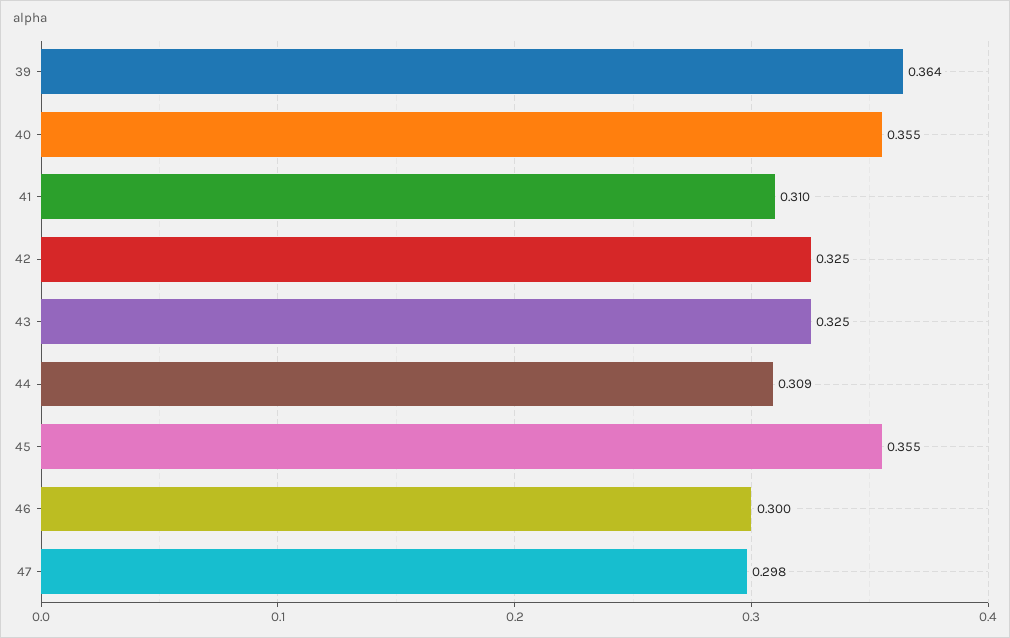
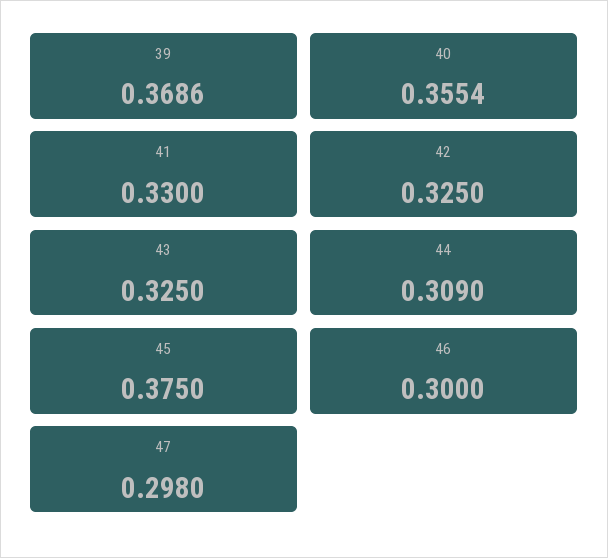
  {
-   "39": 0.364,
+   "39": 0.3686,
    "40": 0.3554,
-   "41": 0.31,
+   "41": 0.33,
    "42": 0.325,
    "43": 0.325,
    "44": 0.309,
-   "45": 0.355,
+   "45": 0.375,
    "46": 0.3,
    "47": 0.298
  }

